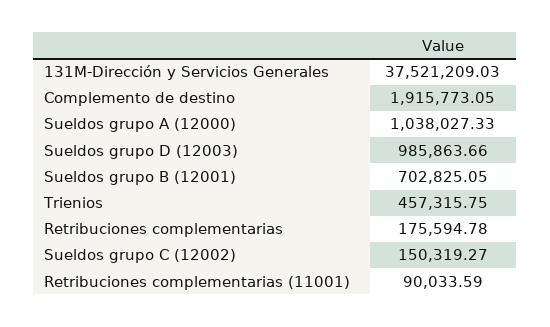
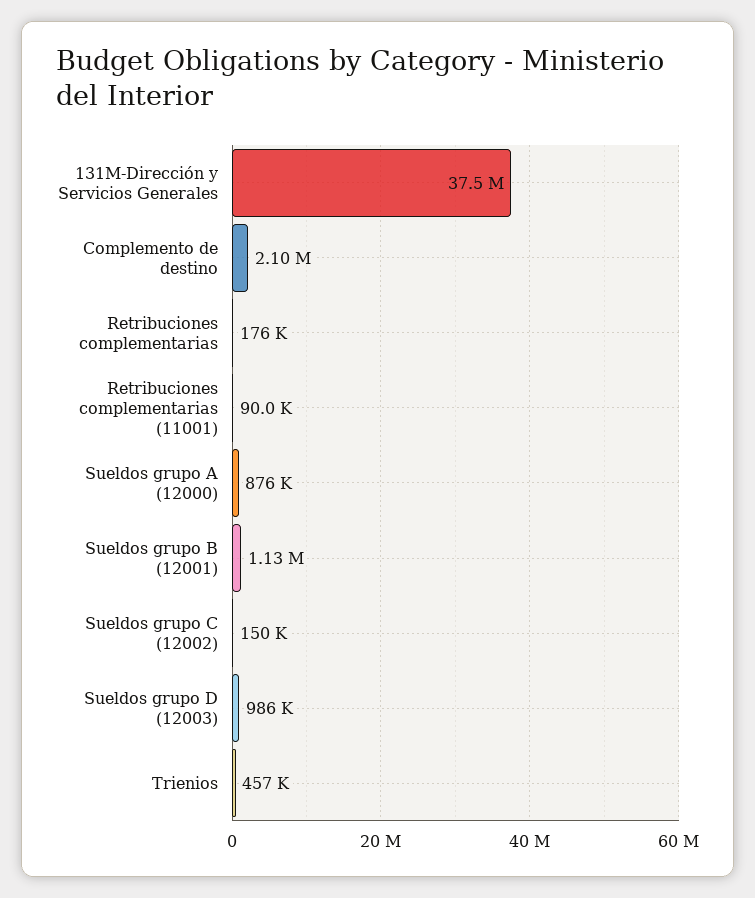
  {
    "131M-Dirección y Servicios Generales": 37521209.03,
-   "Complemento de destino": 1915773.05,
+   "Complemento de destino": 2100000,
-   "Sueldos grupo A (12000)": 1038027.33,
+   "Sueldos grupo A (12000)": 876000,
    "Sueldos grupo D (12003)": 985863.66,
-   "Sueldos grupo B (12001)": 702825.05,
+   "Sueldos grupo B (12001)": 1130000,
    "Trienios": 457315.75,
    "Retribuciones complementarias": 175594.78,
    "Sueldos grupo C (12002)": 150319.27,
    "Retribuciones complementarias (11001)": 90033.59
  }

